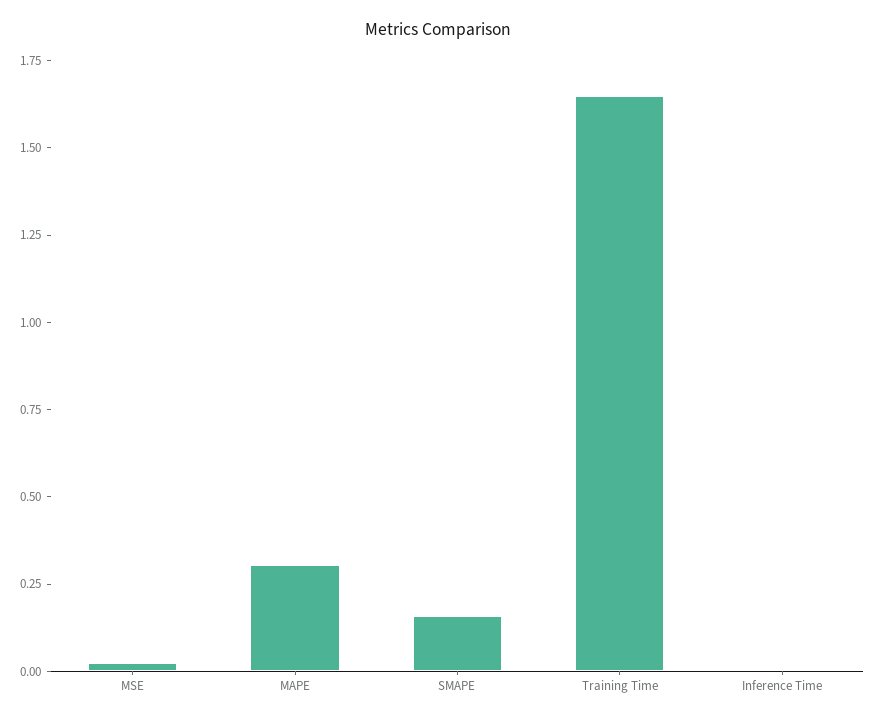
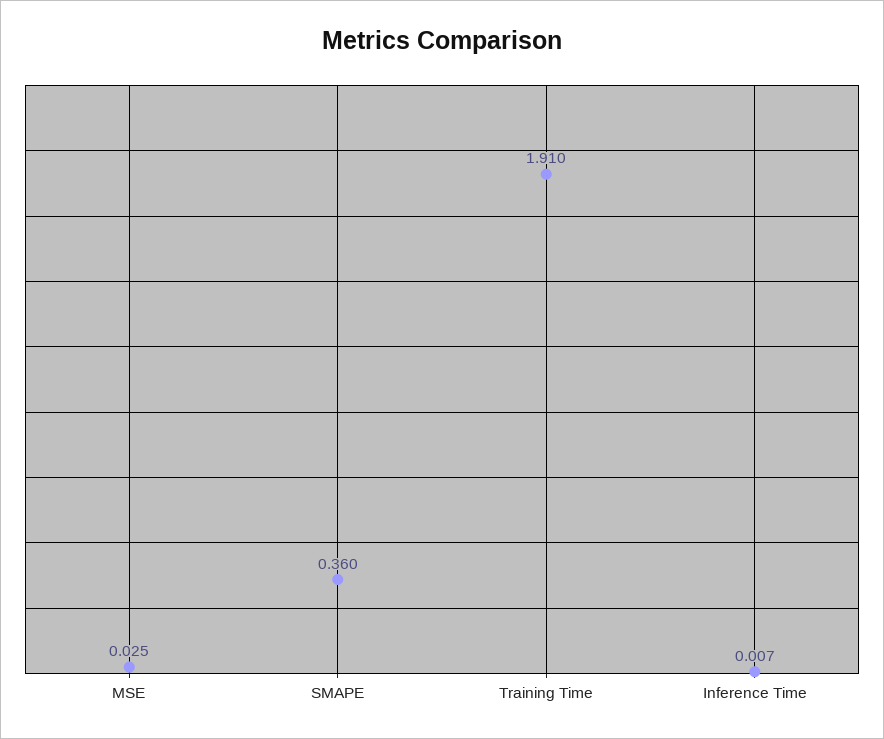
  {
    "MSE": 0.025,
-   "MAPE": 0.3,
-   "SMAPE": 0.15,
+   "SMAPE": 0.36,
-   "Training Time": 1.65,
+   "Training Time": 1.91,
    "Inference Time": 0.007
  }

